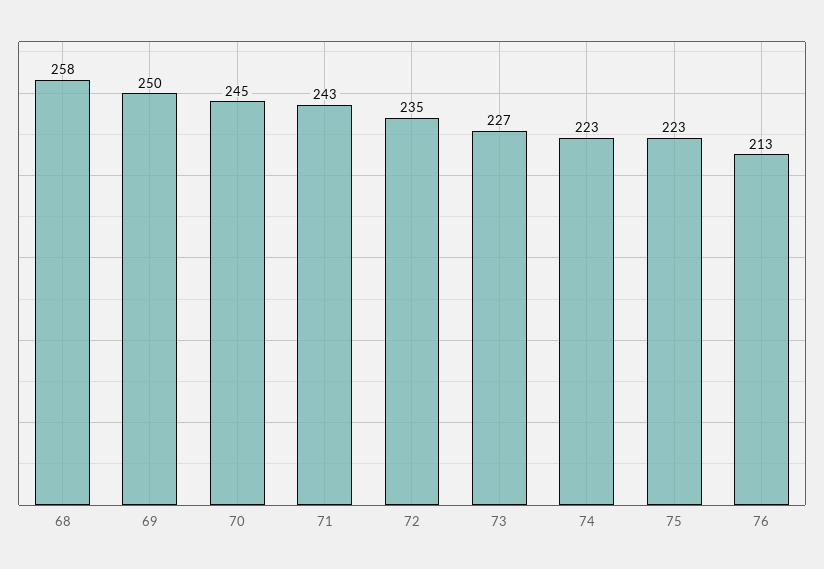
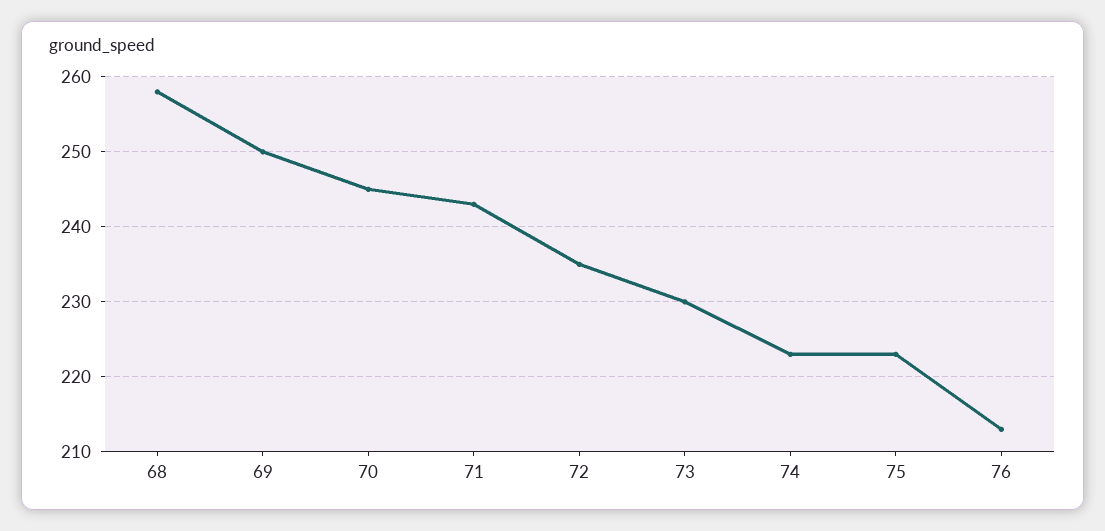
  {
    "68": 258,
    "69": 250,
    "70": 245,
    "71": 243,
    "72": 235,
-   "73": 227,
+   "73": 230,
    "74": 223,
    "75": 223,
    "76": 213
  }

